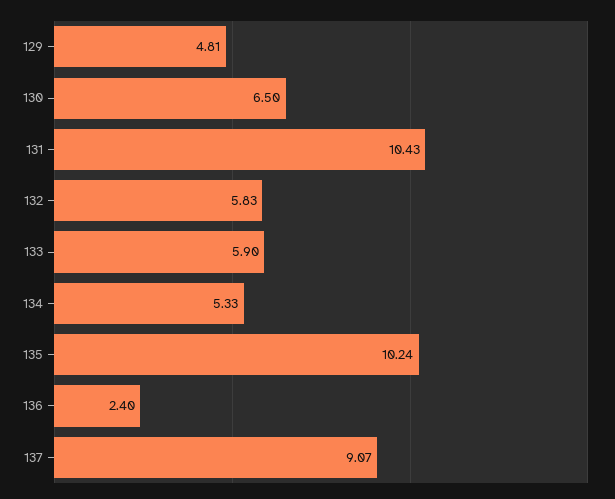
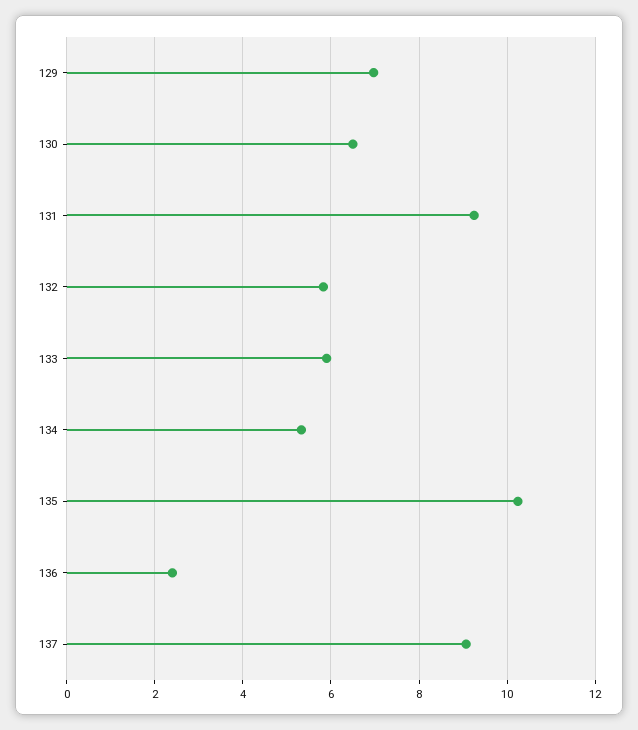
  {
-   "129": 4.81,
+   "129": 7,
    "130": 6.5,
-   "131": 10.43,
+   "131": 9.2,
    "132": 5.83,
    "133": 5.9,
    "134": 5.33,
    "135": 10.24,
    "136": 2.4,
    "137": 9.07
  }

